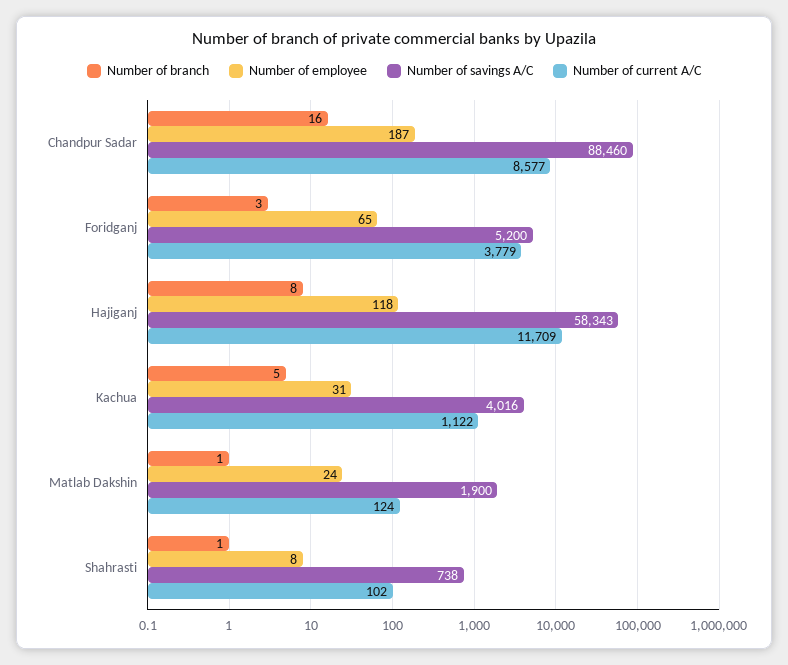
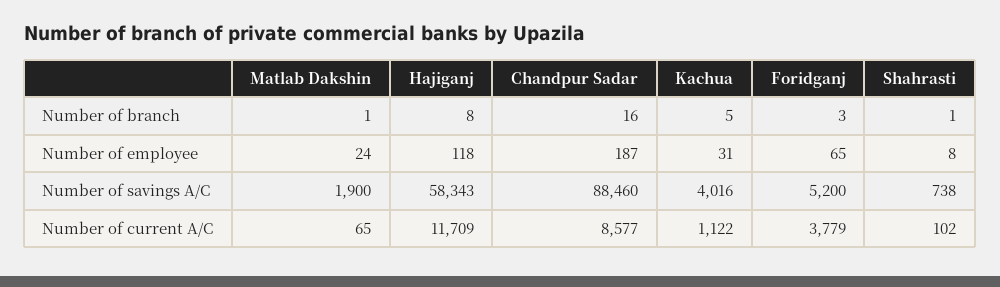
  {
    "Number of branch": {
      "Chandpur Sadar": 16,
      "Foridganj": 3,
      "Hajiganj": 8,
      "Kachua": 5,
      "Matlab Dakshin": 1,
      "Shahrasti": 1
    },
    "Number of employee": {
      "Chandpur Sadar": 187,
      "Foridganj": 65,
      "Hajiganj": 118,
      "Kachua": 31,
      "Matlab Dakshin": 24,
      "Shahrasti": 8
    },
    "Number of savings A/C": {
      "Chandpur Sadar": 88460,
      "Foridganj": 5200,
      "Hajiganj": 58343,
      "Kachua": 4016,
      "Matlab Dakshin": 1900,
      "Shahrasti": 738
    },
    "Number of current A/C": {
      "Chandpur Sadar": 8577,
      "Foridganj": 3779,
      "Hajiganj": 11709,
      "Kachua": 1122,
-     "Matlab Dakshin": 124,
+     "Matlab Dakshin": 65,
      "Shahrasti": 102
    }
  }

